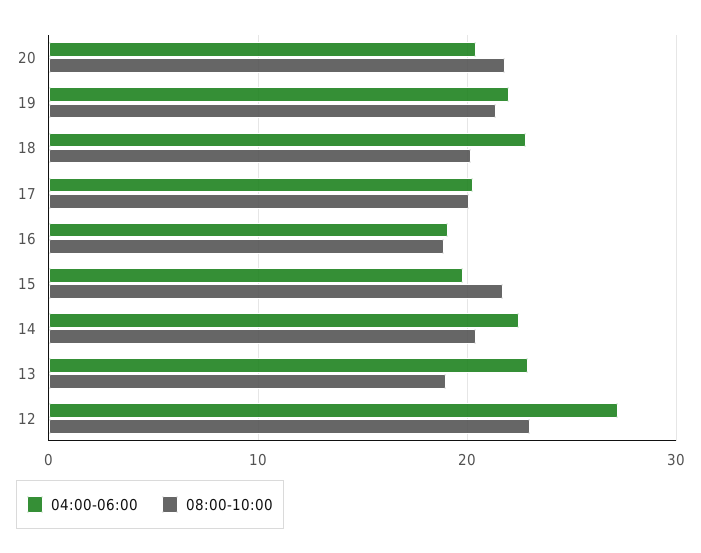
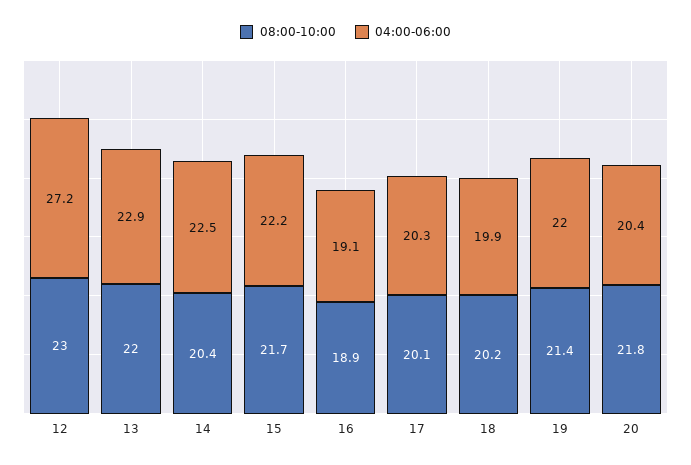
  {
    "04:00-06:00": {
      "20": 20.4,
      "19": 22,
-     "18": 23,
+     "18": 19.9,
      "17": 20.3,
      "16": 19.1,
-     "15": 20,
+     "15": 22.2,
      "14": 22.5,
      "13": 22.9,
      "12": 27.2
    },
    "08:00-10:00": {
      "20": 21.8,
      "19": 21.4,
      "18": 20.2,
      "17": 20.1,
      "16": 18.9,
      "15": 21.7,
      "14": 20.4,
-     "13": 19,
+     "13": 22,
      "12": 23
    }
  }

